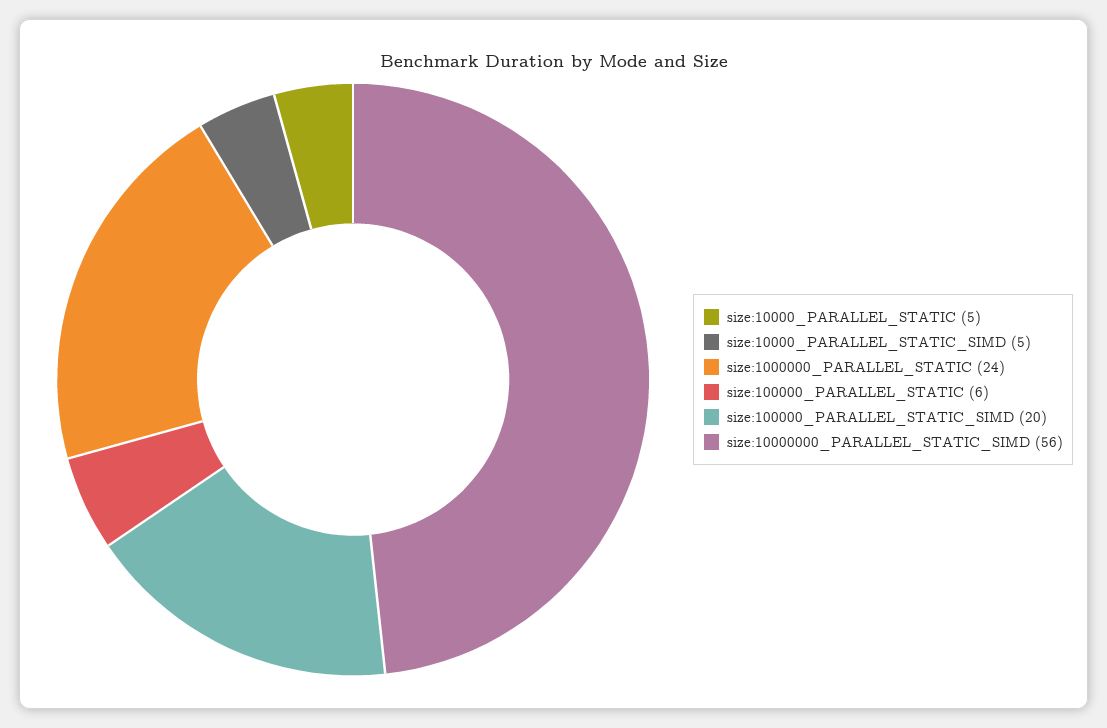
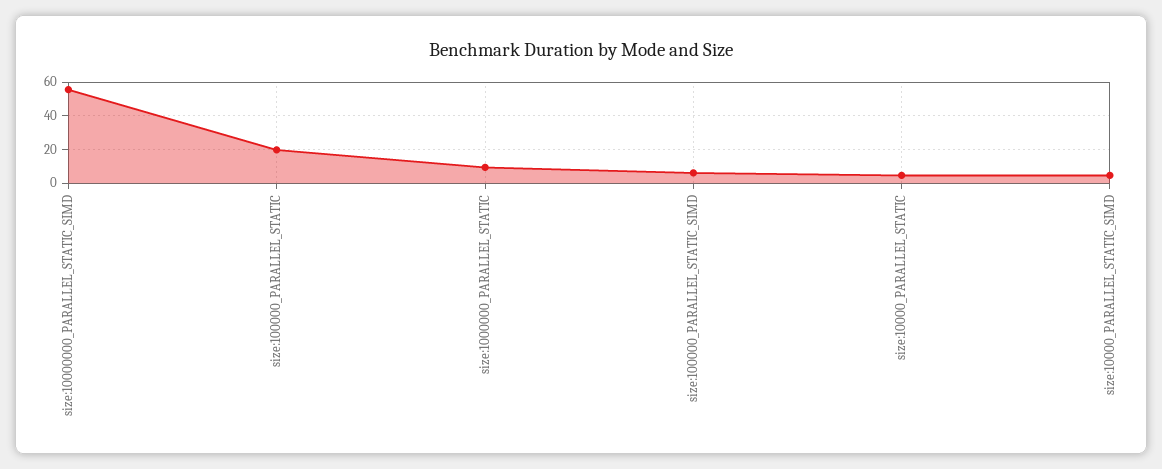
  {
    "size:10000_PARALLEL_STATIC": 5,
    "size:10000_PARALLEL_STATIC_SIMD": 5,
-   "size:1000000_PARALLEL_STATIC": 24,
+   "size:1000000_PARALLEL_STATIC": 10,
-   "size:100000_PARALLEL_STATIC": 6,
+   "size:100000_PARALLEL_STATIC": 20,
-   "size:100000_PARALLEL_STATIC_SIMD": 20,
+   "size:100000_PARALLEL_STATIC_SIMD": 5,
    "size:10000000_PARALLEL_STATIC_SIMD": 56
  }

